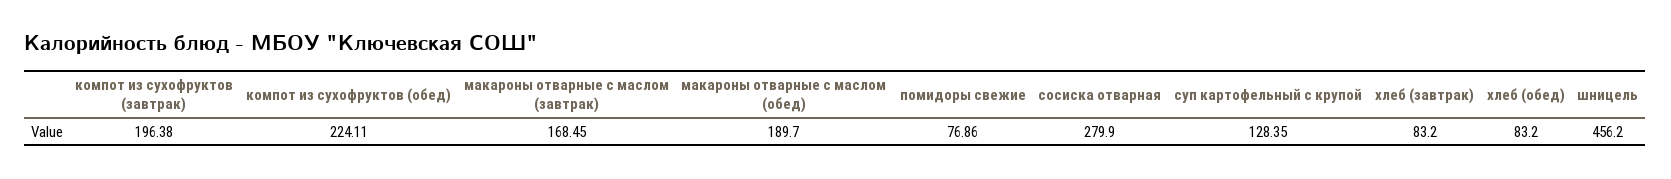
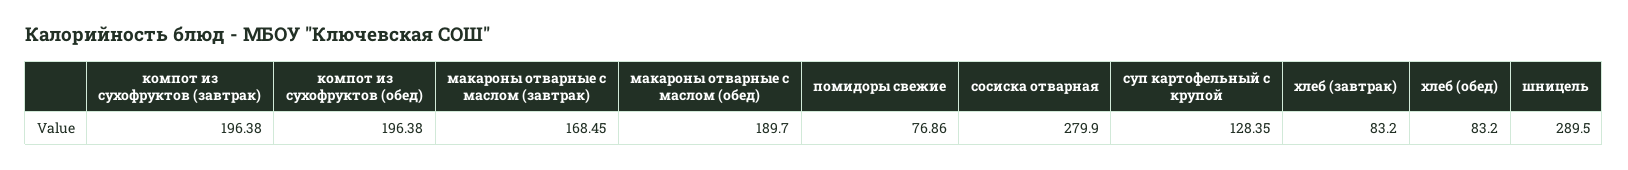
  {
    "компот из сухофруктов (завтрак)": 196.38,
-   "компот из сухофруктов (обед)": 224.11,
+   "компот из сухофруктов (обед)": 196.38,
    "макароны отварные с маслом (завтрак)": 168.45,
    "макароны отварные с маслом (обед)": 189.7,
    "помидоры свежие": 76.86,
    "сосиска отварная": 279.9,
    "суп картофельный с крупой": 128.35,
    "хлеб (завтрак)": 83.2,
    "хлеб (обед)": 83.2,
-   "шницель": 456.2
+   "шницель": 289.5
  }

